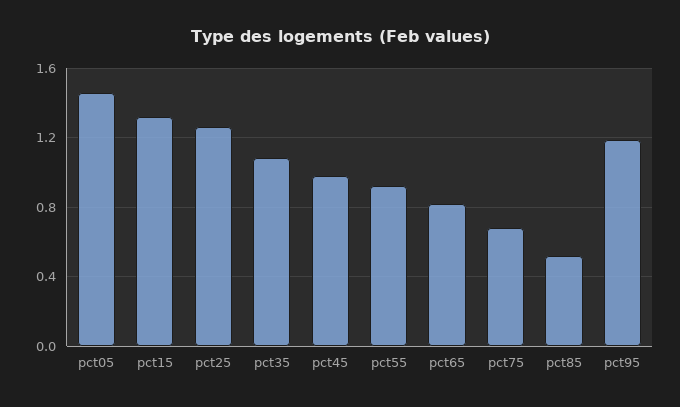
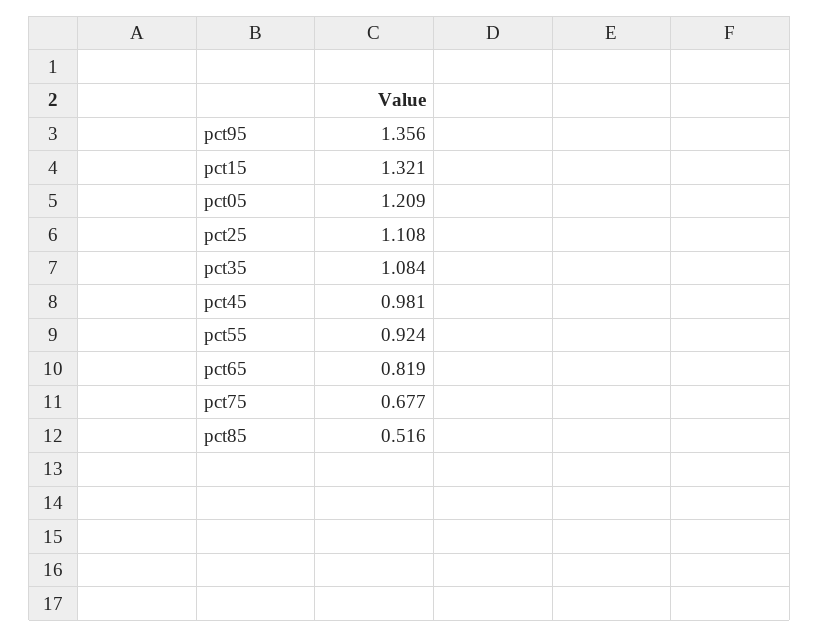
  {
-   "pct05": 1.45,
+   "pct05": 1.209,
    "pct15": 1.321,
-   "pct25": 1.25,
+   "pct25": 1.108,
    "pct35": 1.084,
    "pct45": 0.981,
    "pct55": 0.924,
    "pct65": 0.819,
    "pct75": 0.677,
    "pct85": 0.516,
-   "pct95": 1.2
+   "pct95": 1.356
  }

